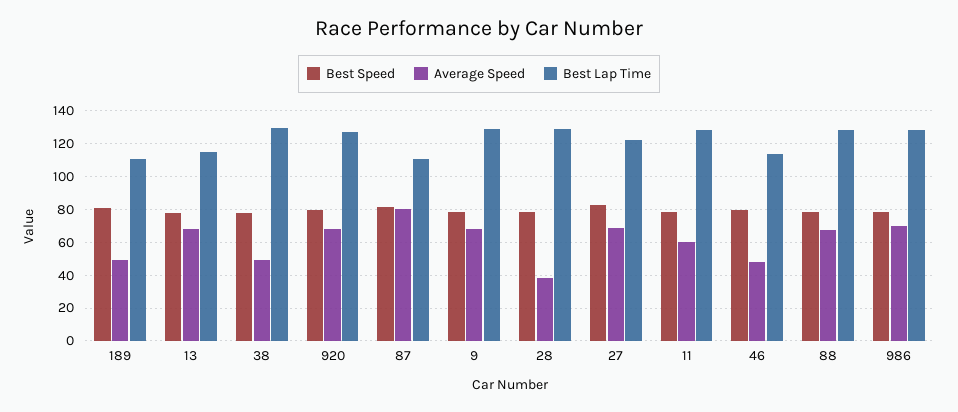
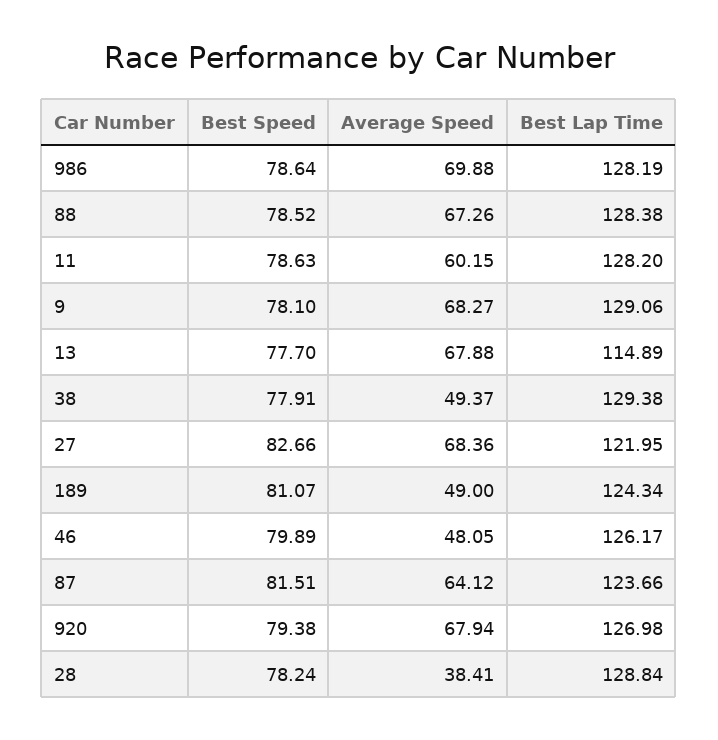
  {
    "Best Speed": {
      "189": 81.07,
      "13": 77.7,
      "38": 77.91,
      "920": 79.38,
      "87": 81.51,
      "9": 78.1,
      "28": 78.24,
      "27": 82.66,
      "11": 78.63,
      "46": 79.89,
      "88": 78.52,
      "986": 78.64
    },
    "Average Speed": {
      "189": 49,
      "13": 67.88,
      "38": 49.37,
      "920": 67.94,
-     "87": 80,
+     "87": 64.12,
      "9": 68.27,
      "28": 38.41,
      "27": 68.36,
      "11": 60.15,
      "46": 48.05,
      "88": 67.26,
      "986": 69.88
    },
    "Best Lap Time": {
-     "189": 110,
+     "189": 124.34,
      "13": 114.89,
      "38": 129.38,
      "920": 126.98,
-     "87": 110,
+     "87": 123.66,
      "9": 129.06,
      "28": 128.84,
      "27": 121.95,
      "11": 128.2,
-     "46": 115,
+     "46": 126.17,
      "88": 128.38,
      "986": 128.19
    }
  }

